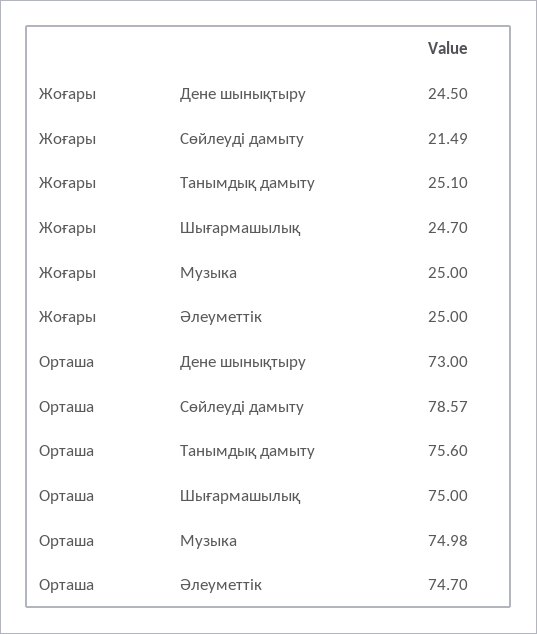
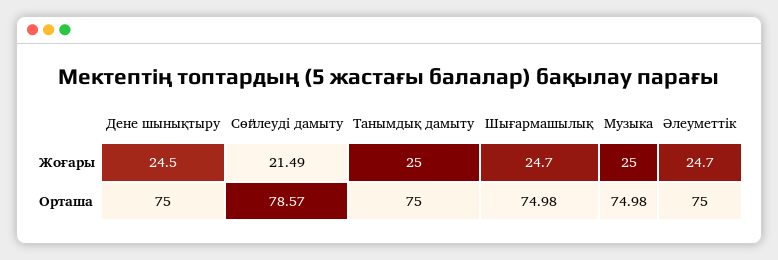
  {
    "Жоғары": {
      "Дене шынықтыру": 24.5,
      "Сөйлеуді дамыту": 21.49,
-     "Танымдық дамыту": 25.1,
+     "Танымдық дамыту": 25,
      "Шығармашылық": 24.7,
      "Музыка": 25,
-     "Әлеуметтік": 25
+     "Әлеуметтік": 24.7
    },
    "Орташа": {
-     "Дене шынықтыру": 73,
+     "Дене шынықтыру": 75,
      "Сөйлеуді дамыту": 78.57,
-     "Танымдық дамыту": 75.6,
+     "Танымдық дамыту": 75,
-     "Шығармашылық": 75,
+     "Шығармашылық": 74.98,
      "Музыка": 74.98,
-     "Әлеуметтік": 74.7
+     "Әлеуметтік": 75
    }
  }

